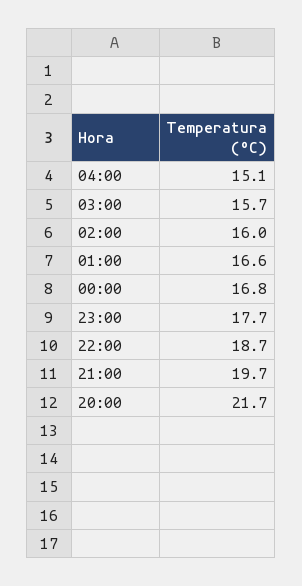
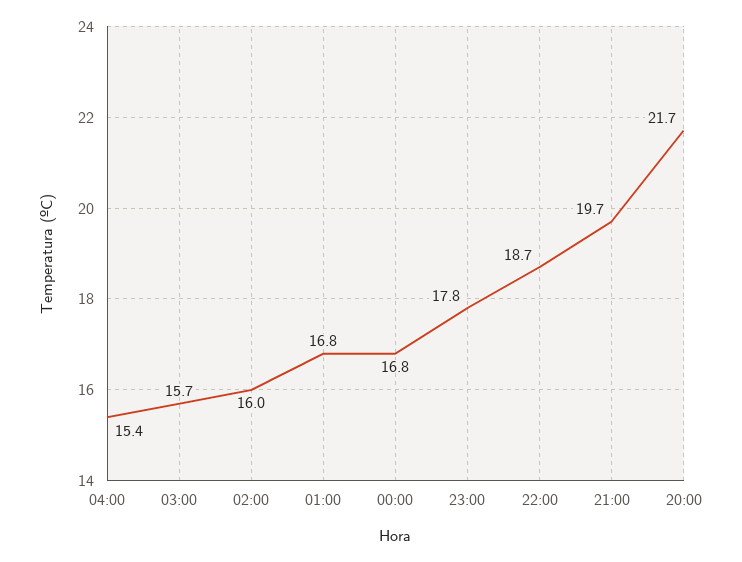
  {
-   "04:00": 15.1,
+   "04:00": 15.4,
    "03:00": 15.7,
    "02:00": 16,
-   "01:00": 16.6,
+   "01:00": 16.8,
    "00:00": 16.8,
-   "23:00": 17.7,
+   "23:00": 17.8,
    "22:00": 18.7,
    "21:00": 19.7,
    "20:00": 21.7
  }

